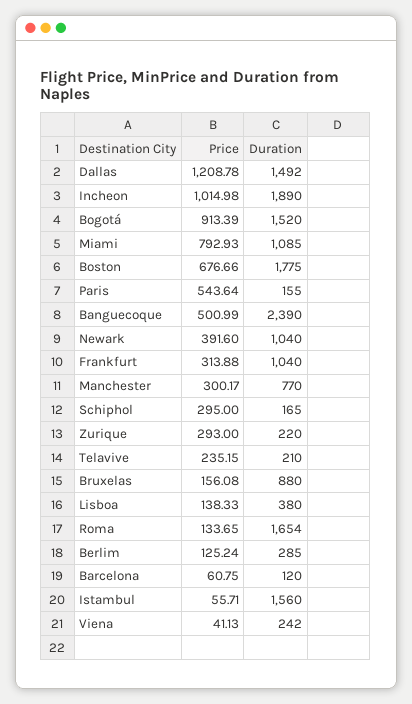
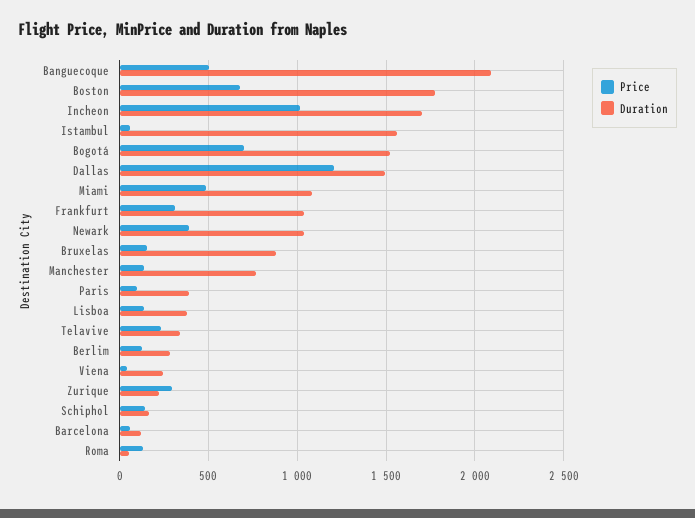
  {
    "Price": {
      "Dallas": 1208.78,
      "Incheon": 1014.98,
-     "Bogotá": 913.39,
+     "Bogotá": 700,
-     "Miami": 792.93,
+     "Miami": 500,
      "Boston": 676.66,
-     "Paris": 543.64,
+     "Paris": 100,
      "Banguecoque": 500.99,
      "Newark": 391.6,
      "Frankfurt": 313.88,
-     "Manchester": 300.17,
+     "Manchester": 150,
-     "Schiphol": 295,
+     "Schiphol": 150,
      "Zurique": 293,
      "Telavive": 235.15,
      "Bruxelas": 156.08,
      "Lisboa": 138.33,
      "Roma": 133.65,
      "Berlim": 125.24,
      "Barcelona": 60.75,
      "Istambul": 55.71,
      "Viena": 41.13
    },
    "Duration": {
      "Dallas": 1492,
-     "Incheon": 1890,
+     "Incheon": 1700,
      "Bogotá": 1520,
      "Miami": 1085,
      "Boston": 1775,
-     "Paris": 155,
+     "Paris": 400,
-     "Banguecoque": 2390,
+     "Banguecoque": 2100,
      "Newark": 1040,
      "Frankfurt": 1040,
      "Manchester": 770,
      "Schiphol": 165,
      "Zurique": 220,
-     "Telavive": 210,
+     "Telavive": 350,
      "Bruxelas": 880,
      "Lisboa": 380,
-     "Roma": 1654,
+     "Roma": 50,
      "Berlim": 285,
      "Barcelona": 120,
      "Istambul": 1560,
      "Viena": 242
    }
  }

